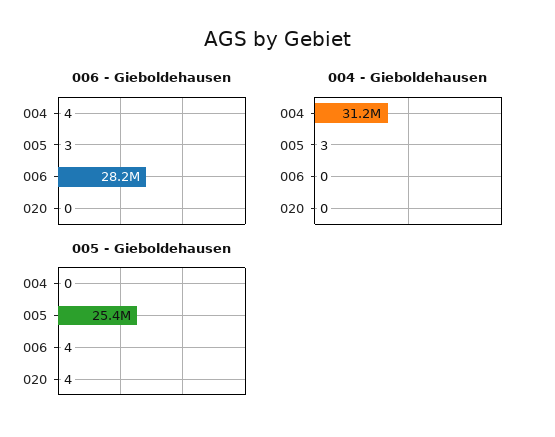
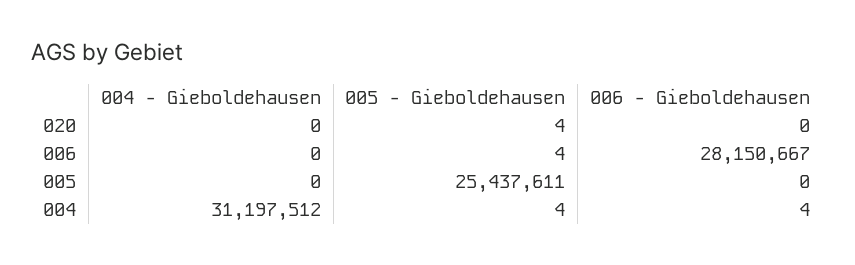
  {
    "006 - Gieboldehausen": {
      "004": 4,
-     "005": 3,
+     "005": 0,
      "006": 28150667,
      "020": 0
    },
    "004 - Gieboldehausen": {
      "004": 31197512,
-     "005": 3,
+     "005": 0,
      "006": 0,
      "020": 0
    },
    "005 - Gieboldehausen": {
-     "004": 0,
+     "004": 4,
      "005": 25437611,
      "006": 4,
      "020": 4
    }
  }

